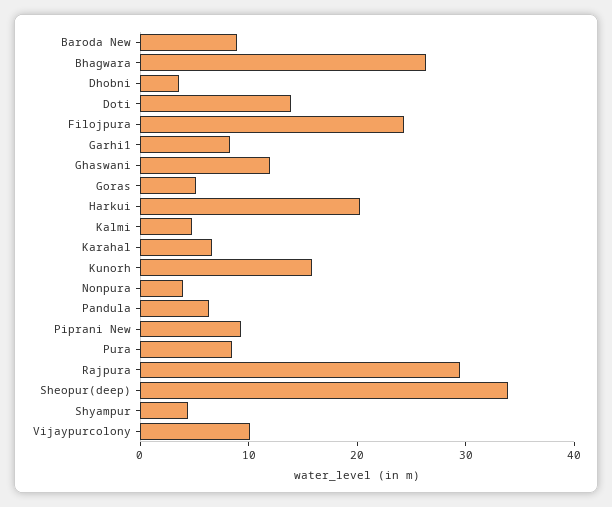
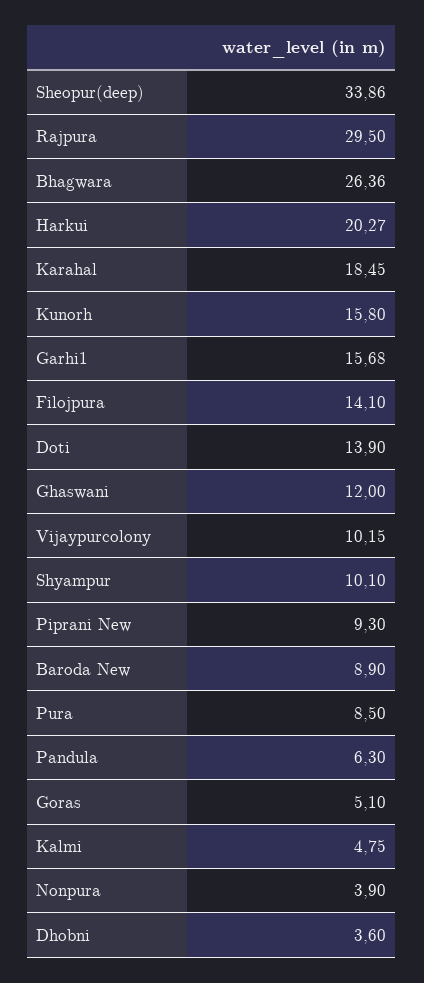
  {
    "Baroda New": 8.9,
    "Bhagwara": 26.36,
    "Dhobni": 3.6,
    "Doti": 13.9,
-   "Filojpura": 24,
+   "Filojpura": 14.1,
-   "Garhi1": 8,
+   "Garhi1": 15.68,
    "Ghaswani": 12,
    "Goras": 5.1,
    "Harkui": 20.27,
    "Kalmi": 4.75,
-   "Karahal": 6,
+   "Karahal": 18.45,
    "Kunorh": 15.8,
    "Nonpura": 3.9,
    "Pandula": 6.3,
    "Piprani New": 9.3,
    "Pura": 8.5,
    "Rajpura": 29.5,
    "Sheopur(deep)": 33.86,
-   "Shyampur": 4,
+   "Shyampur": 10.1,
    "Vijaypurcolony": 10.15
  }

